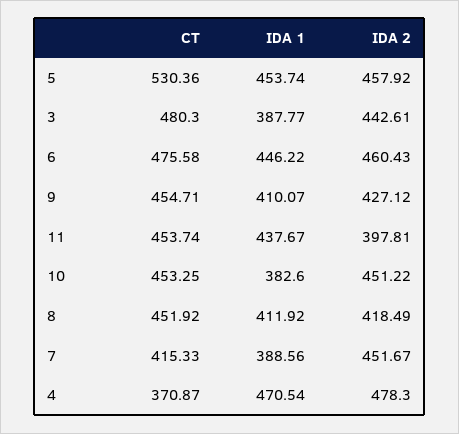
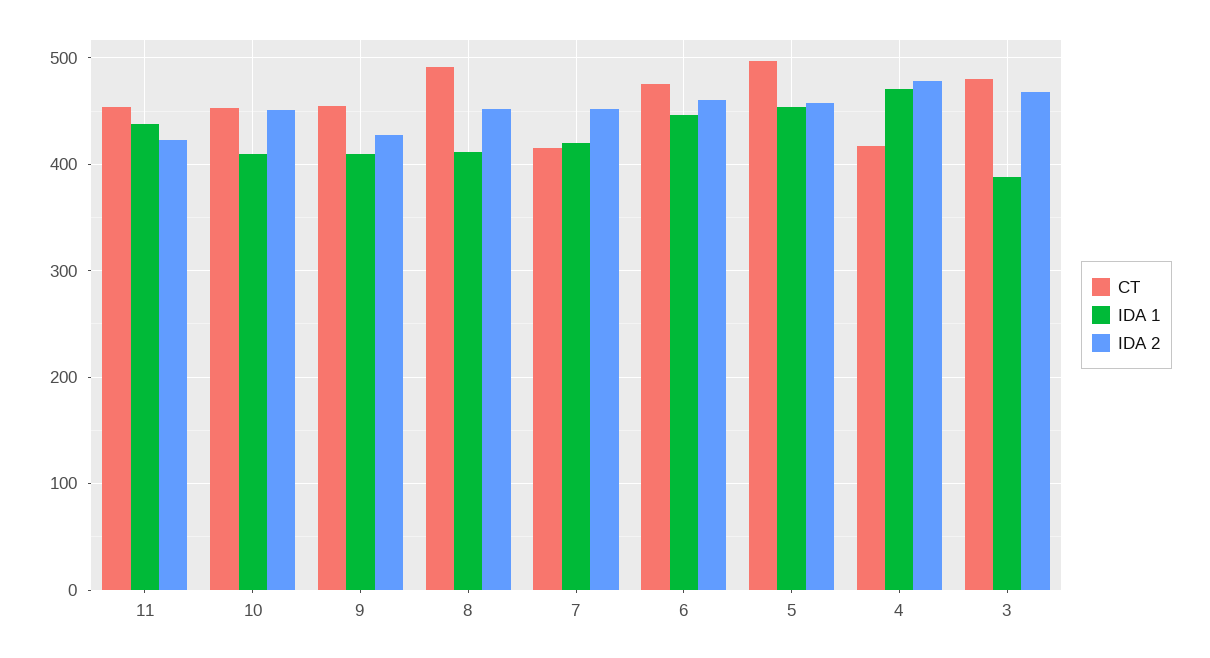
  {
    "CT": {
-     "5": 530.36,
+     "5": 500,
      "3": 480.3,
      "6": 475.58,
      "9": 454.71,
      "11": 453.74,
      "10": 453.25,
-     "8": 451.92,
+     "8": 490,
      "7": 415.33,
-     "4": 370.87
+     "4": 420
    },
    "IDA 1": {
      "5": 453.74,
      "3": 387.77,
      "6": 446.22,
      "9": 410.07,
      "11": 437.67,
-     "10": 382.6,
+     "10": 410,
      "8": 411.92,
-     "7": 388.56,
+     "7": 420,
      "4": 470.54
    },
    "IDA 2": {
      "5": 457.92,
-     "3": 442.61,
+     "3": 470,
      "6": 460.43,
      "9": 427.12,
-     "11": 397.81,
+     "11": 420,
      "10": 451.22,
-     "8": 418.49,
+     "8": 450,
      "7": 451.67,
      "4": 478.3
    }
  }

